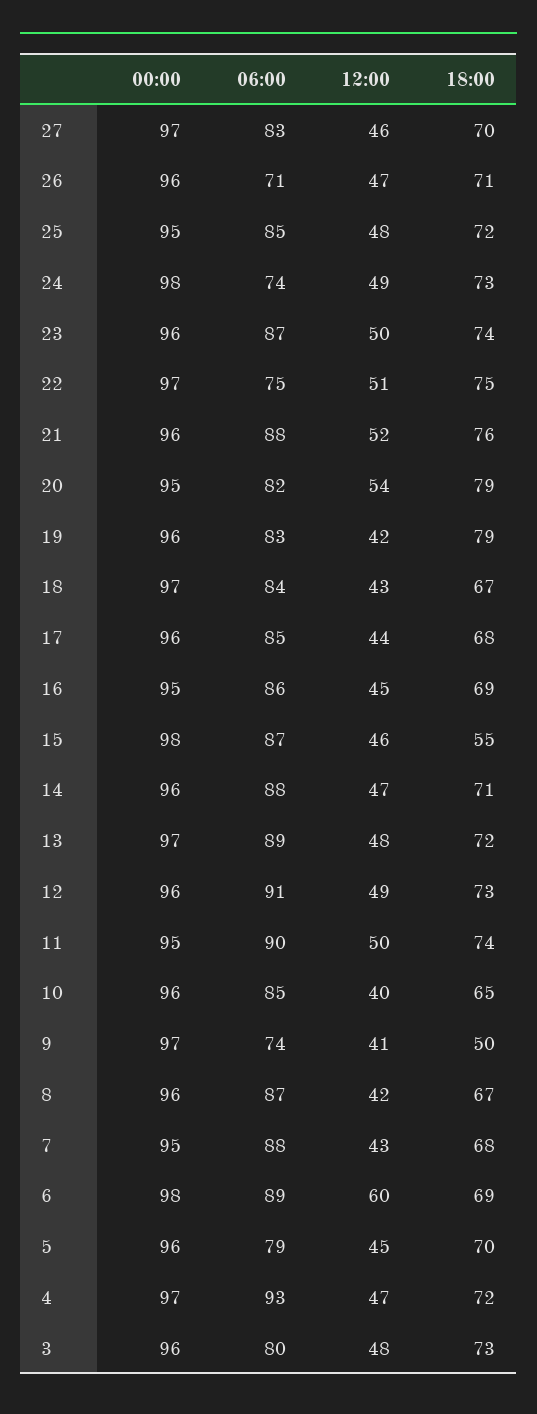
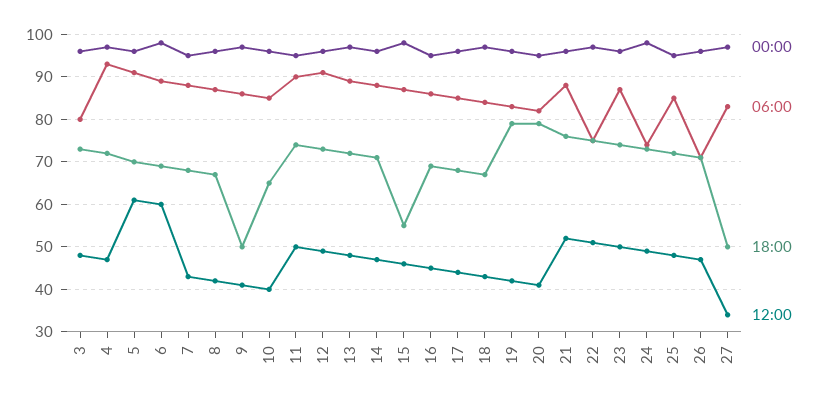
  {
    "00:00": {
      "27": 97,
      "26": 96,
      "25": 95,
      "24": 98,
      "23": 96,
      "22": 97,
      "21": 96,
      "20": 95,
      "19": 96,
      "18": 97,
      "17": 96,
      "16": 95,
      "15": 98,
      "14": 96,
      "13": 97,
      "12": 96,
      "11": 95,
      "10": 96,
      "9": 97,
      "8": 96,
      "7": 95,
      "6": 98,
      "5": 96,
      "4": 97,
      "3": 96
    },
    "06:00": {
      "27": 83,
      "26": 71,
      "25": 85,
      "24": 74,
      "23": 87,
      "22": 75,
      "21": 88,
      "20": 82,
      "19": 83,
      "18": 84,
      "17": 85,
      "16": 86,
      "15": 87,
      "14": 88,
      "13": 89,
      "12": 91,
      "11": 90,
      "10": 85,
-     "9": 74,
+     "9": 85,
      "8": 87,
      "7": 88,
      "6": 89,
-     "5": 79,
+     "5": 90,
      "4": 93,
      "3": 80
    },
    "12:00": {
-     "27": 46,
+     "27": 35,
      "26": 47,
      "25": 48,
      "24": 49,
      "23": 50,
      "22": 51,
      "21": 52,
-     "20": 54,
+     "20": 40,
      "19": 42,
      "18": 43,
      "17": 44,
      "16": 45,
      "15": 46,
      "14": 47,
      "13": 48,
      "12": 49,
      "11": 50,
      "10": 40,
      "9": 41,
      "8": 42,
      "7": 43,
      "6": 60,
-     "5": 45,
+     "5": 60,
      "4": 47,
      "3": 48
    },
    "18:00": {
-     "27": 70,
+     "27": 50,
      "26": 71,
      "25": 72,
      "24": 73,
      "23": 74,
      "22": 75,
      "21": 76,
      "20": 79,
      "19": 79,
      "18": 67,
      "17": 68,
      "16": 69,
      "15": 55,
      "14": 71,
      "13": 72,
      "12": 73,
      "11": 74,
      "10": 65,
      "9": 50,
      "8": 67,
      "7": 68,
      "6": 69,
      "5": 70,
      "4": 72,
      "3": 73
    }
  }

